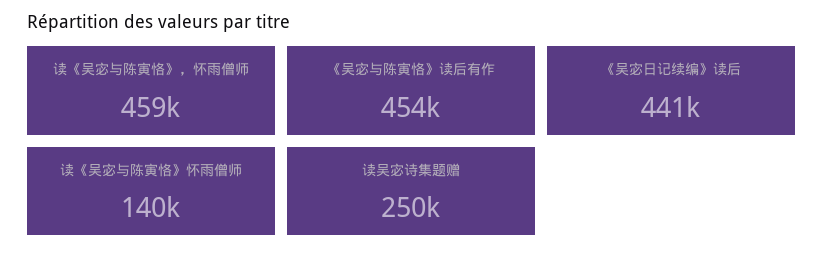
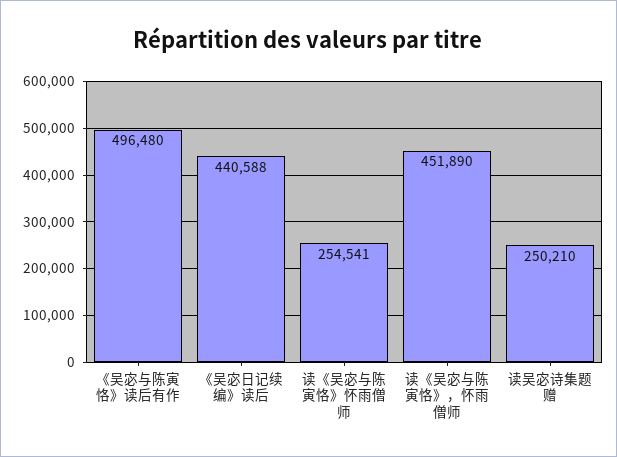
  {
-   "读《吴宓与陈寅恪》，怀雨僧师": 459000,
+   "读《吴宓与陈寅恪》，怀雨僧师": 451890,
-   "《吴宓与陈寅恪》读后有作": 454000,
+   "《吴宓与陈寅恪》读后有作": 496480,
    "《吴宓日记续编》读后": 440588,
-   "读《吴宓与陈寅恪》怀雨僧师": 140000,
+   "读《吴宓与陈寅恪》怀雨僧师": 254541,
    "读吴宓诗集题赠": 250210
  }

